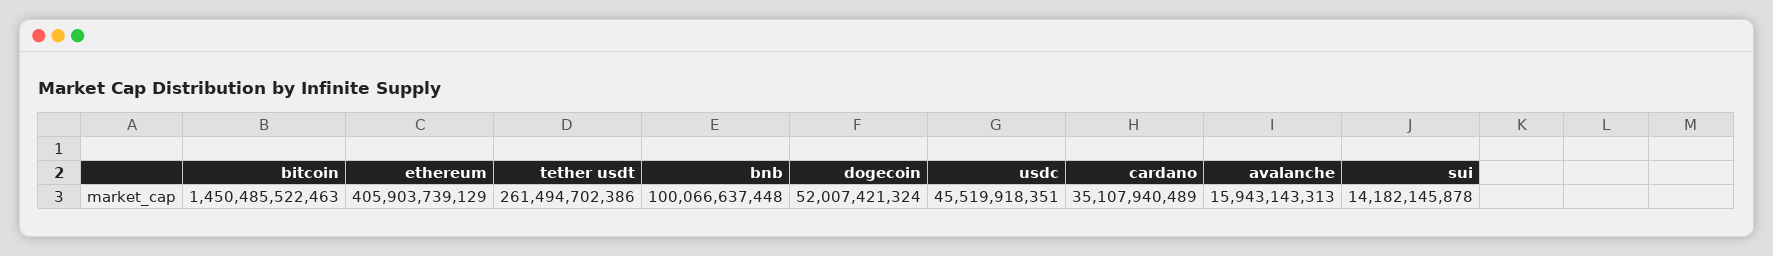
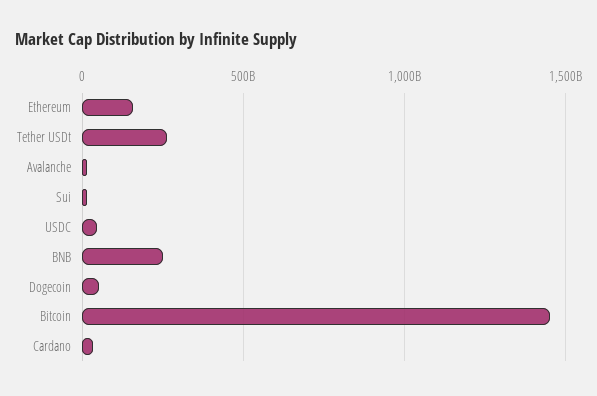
  {
    "bitcoin": 1450485522463,
-   "ethereum": 405903739129,
+   "ethereum": 150000000000,
    "tether usdt": 261494702386,
-   "bnb": 100066637448,
+   "bnb": 250000000000,
    "dogecoin": 52007421324,
    "usdc": 45519918351,
    "cardano": 35107940489,
    "avalanche": 15943143313,
    "sui": 14182145878
  }

